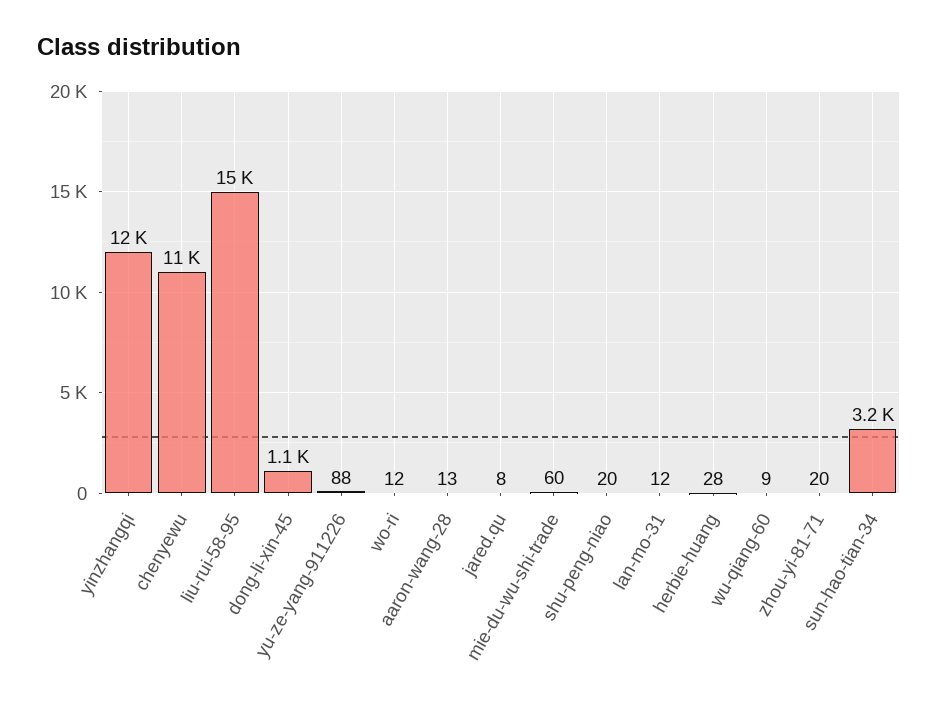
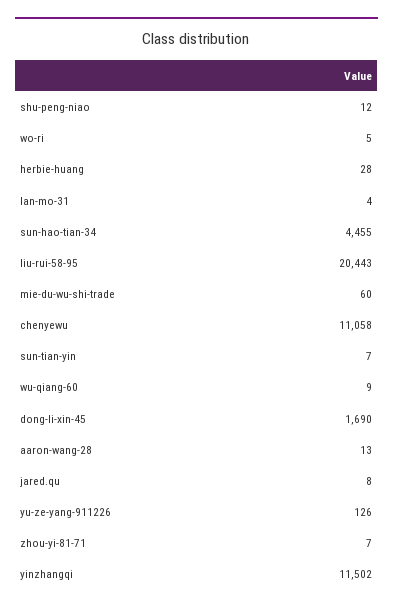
  {
    "yinzhangqi": 11502,
    "chenyewu": 11058,
-   "liu-rui-58-95": 15000,
+   "liu-rui-58-95": 20443,
-   "dong-li-xin-45": 1100,
+   "dong-li-xin-45": 1690,
-   "yu-ze-yang-911226": 88,
+   "yu-ze-yang-911226": 126,
-   "wo-ri": 12,
+   "wo-ri": 5,
    "aaron-wang-28": 13,
    "jared.qu": 8,
    "mie-du-wu-shi-trade": 60,
-   "shu-peng-niao": 20,
+   "shu-peng-niao": 12,
-   "lan-mo-31": 12,
+   "lan-mo-31": 4,
    "herbie-huang": 28,
    "wu-qiang-60": 9,
-   "zhou-yi-81-71": 20,
+   "zhou-yi-81-71": 7,
-   "sun-hao-tian-34": 3200
+   "sun-hao-tian-34": 4455,
+   "sun-tian-yin": 7
  }

